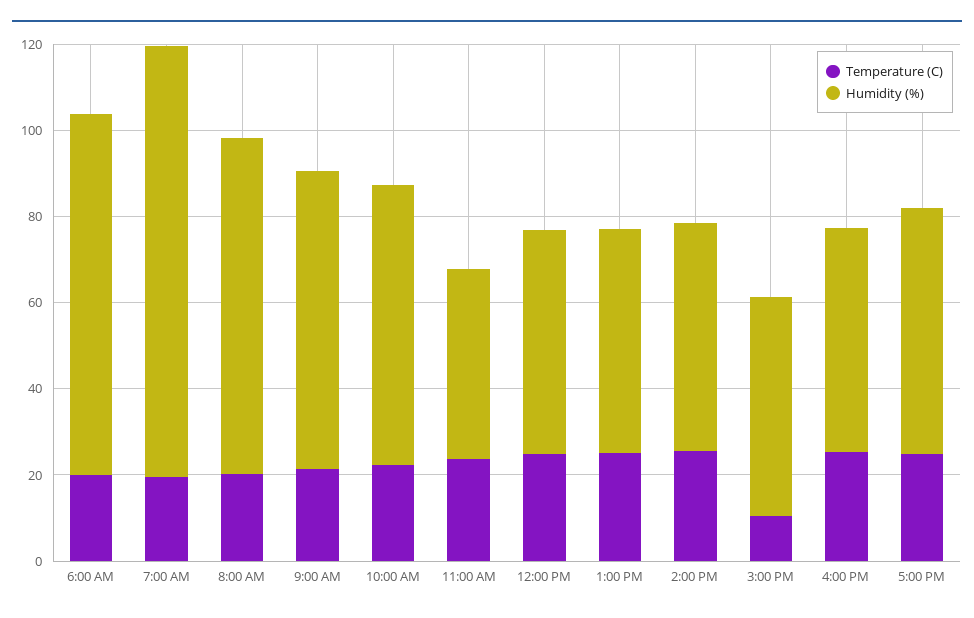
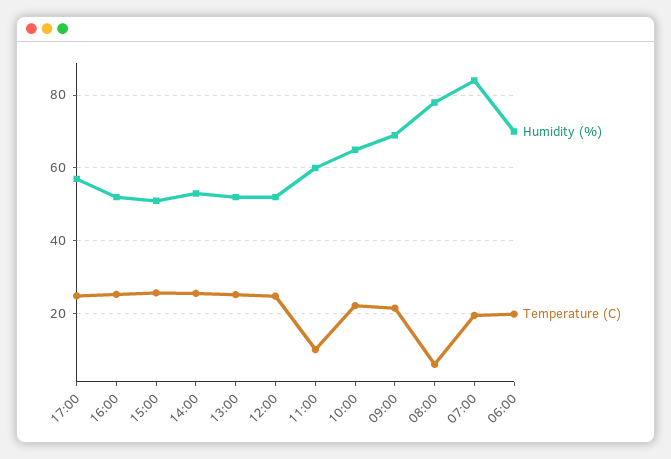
  {
    "Temperature (C)": {
      "6:00 AM": 20,
      "7:00 AM": 20,
-     "8:00 AM": 20,
+     "8:00 AM": 6,
      "9:00 AM": 22,
      "10:00 AM": 22,
-     "11:00 AM": 25,
+     "11:00 AM": 10,
      "12:00 PM": 24,
      "1:00 PM": 26,
      "2:00 PM": 26,
-     "3:00 PM": 10,
+     "3:00 PM": 26,
      "4:00 PM": 26,
      "5:00 PM": 24
    },
    "Humidity (%)": {
-     "6:00 AM": 85,
+     "6:00 AM": 70,
-     "7:00 AM": 100,
+     "7:00 AM": 84,
      "8:00 AM": 78,
      "9:00 AM": 70,
      "10:00 AM": 66,
-     "11:00 AM": 45,
+     "11:00 AM": 60,
      "12:00 PM": 52,
      "1:00 PM": 52,
      "2:00 PM": 54,
      "3:00 PM": 52,
      "4:00 PM": 52,
      "5:00 PM": 58
    }
  }

